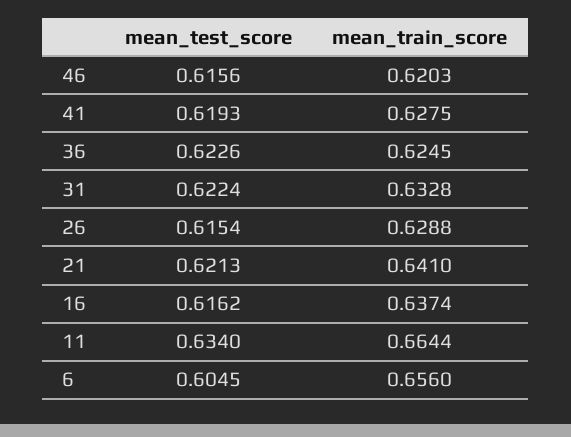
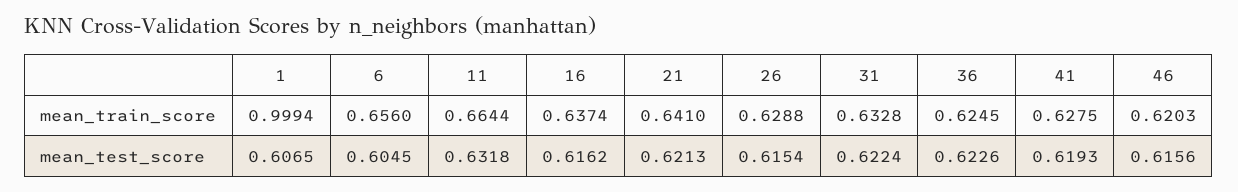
  {
    "mean_test_score": {
      "46": 0.6156,
      "41": 0.6193,
      "36": 0.6226,
      "31": 0.6224,
      "26": 0.6154,
      "21": 0.6213,
      "16": 0.6162,
-     "11": 0.634,
+     "11": 0.6318,
-     "6": 0.6045
+     "6": 0.6045,
+     "1": 0.6065
    },
    "mean_train_score": {
      "46": 0.6203,
      "41": 0.6275,
      "36": 0.6245,
      "31": 0.6328,
      "26": 0.6288,
      "21": 0.641,
      "16": 0.6374,
      "11": 0.6644,
-     "6": 0.656
+     "6": 0.656,
+     "1": 0.9994
    }
  }

